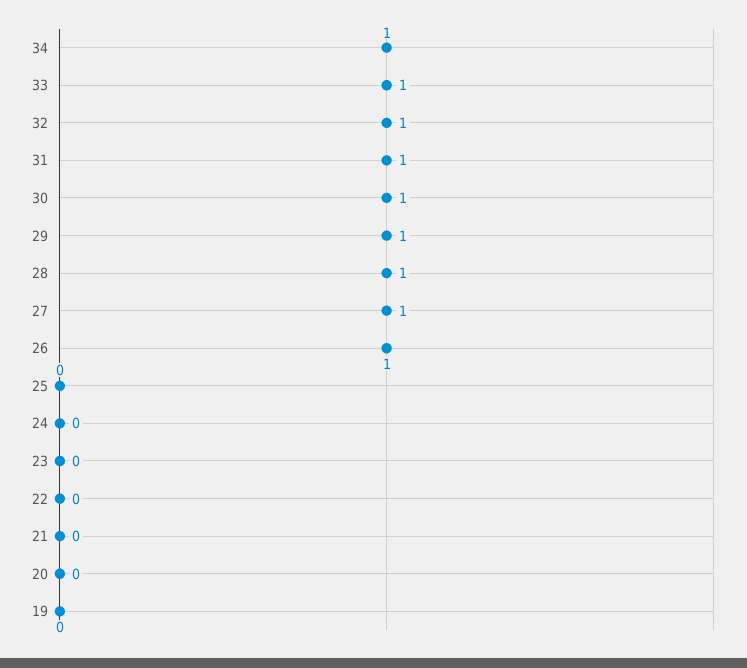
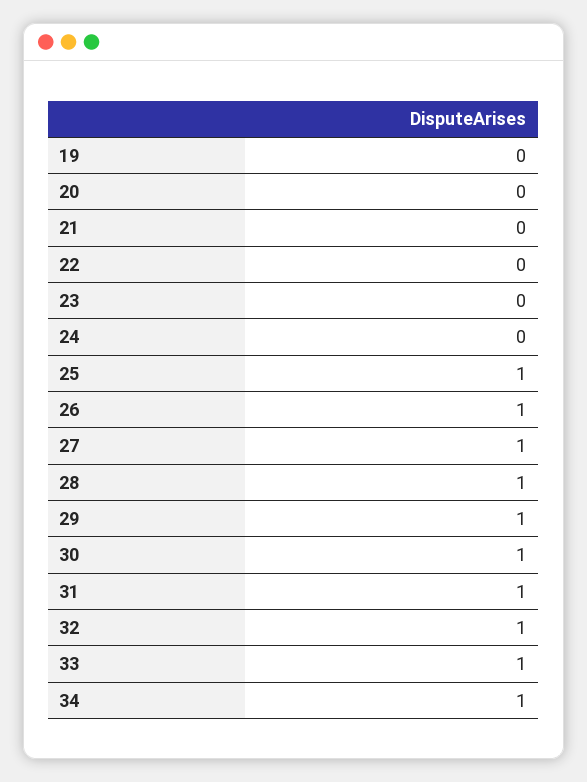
  {
    "34": 1,
    "33": 1,
    "32": 1,
    "31": 1,
    "30": 1,
    "29": 1,
    "28": 1,
    "27": 1,
    "26": 1,
-   "25": 0,
+   "25": 1,
    "24": 0,
    "23": 0,
    "22": 0,
    "21": 0,
    "20": 0,
    "19": 0
  }

